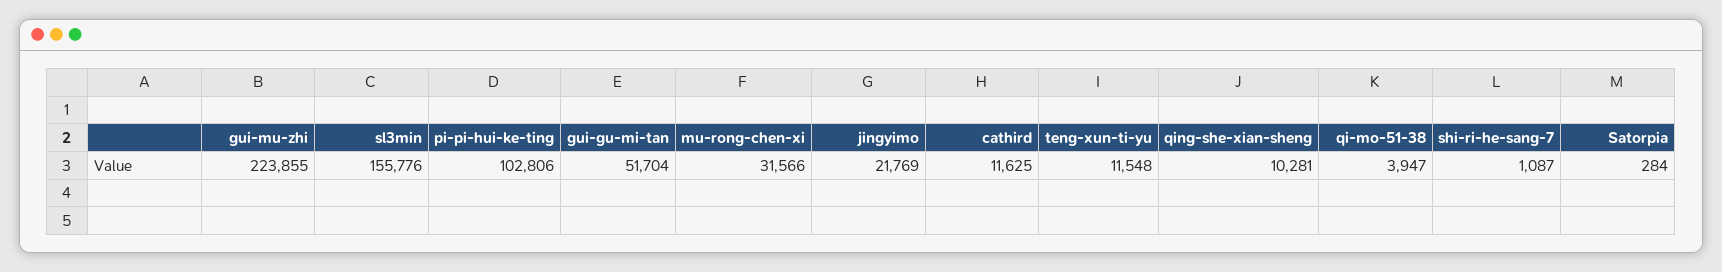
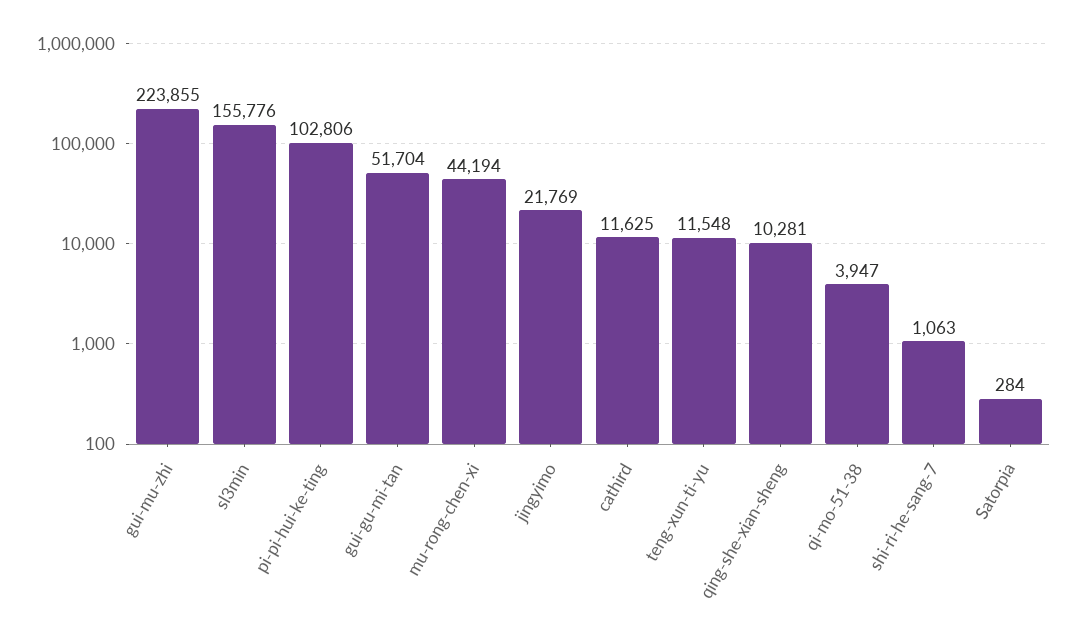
  {
    "gui-mu-zhi": 223855,
    "sl3min": 155776,
    "pi-pi-hui-ke-ting": 102806,
    "gui-gu-mi-tan": 51704,
-   "mu-rong-chen-xi": 31566,
+   "mu-rong-chen-xi": 44194,
    "jingyimo": 21769,
    "cathird": 11625,
    "teng-xun-ti-yu": 11548,
    "qing-she-xian-sheng": 10281,
    "qi-mo-51-38": 3947,
-   "shi-ri-he-sang-7": 1087,
+   "shi-ri-he-sang-7": 1063,
    "Satorpia": 284
  }

